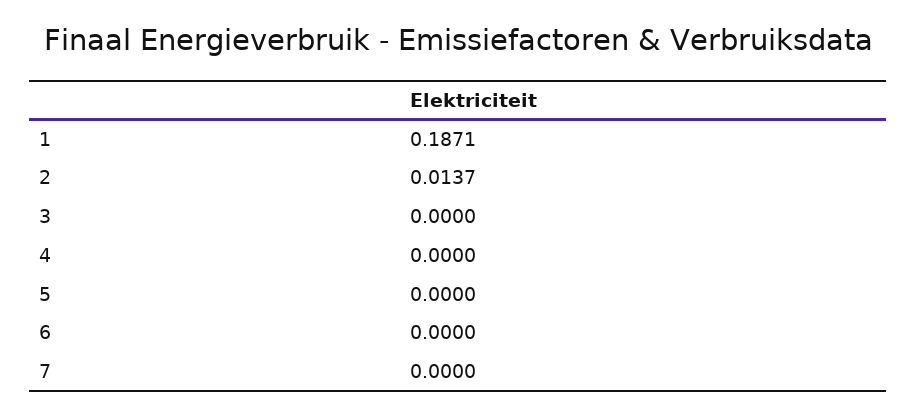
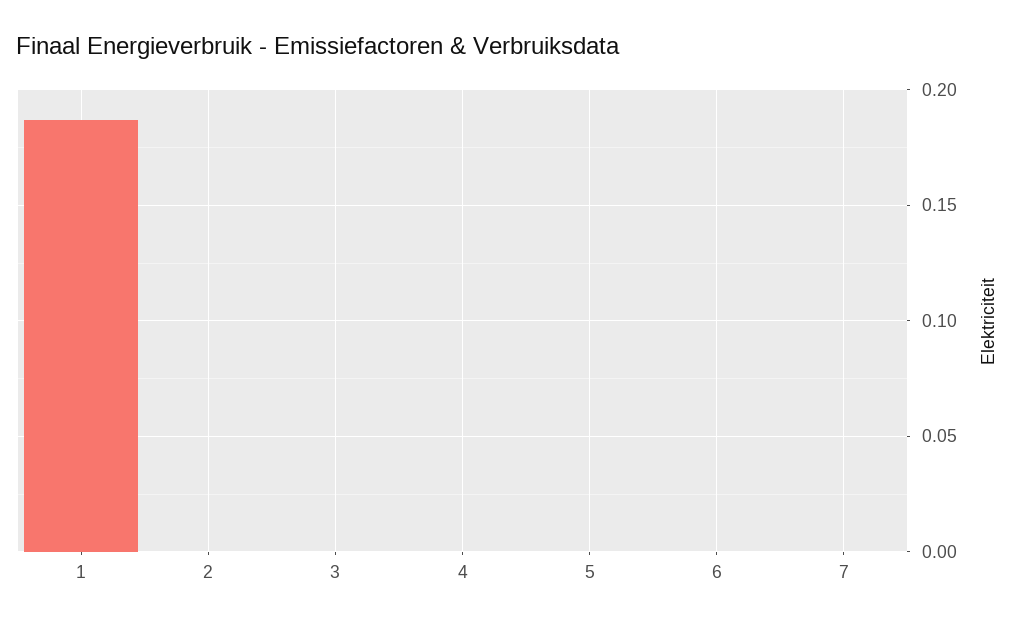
  {
    "1": 0.1871,
-   "2": 0.0137,
+   "2": 0,
    "3": 0,
    "4": 0,
    "5": 0,
    "6": 0,
    "7": 0
  }

